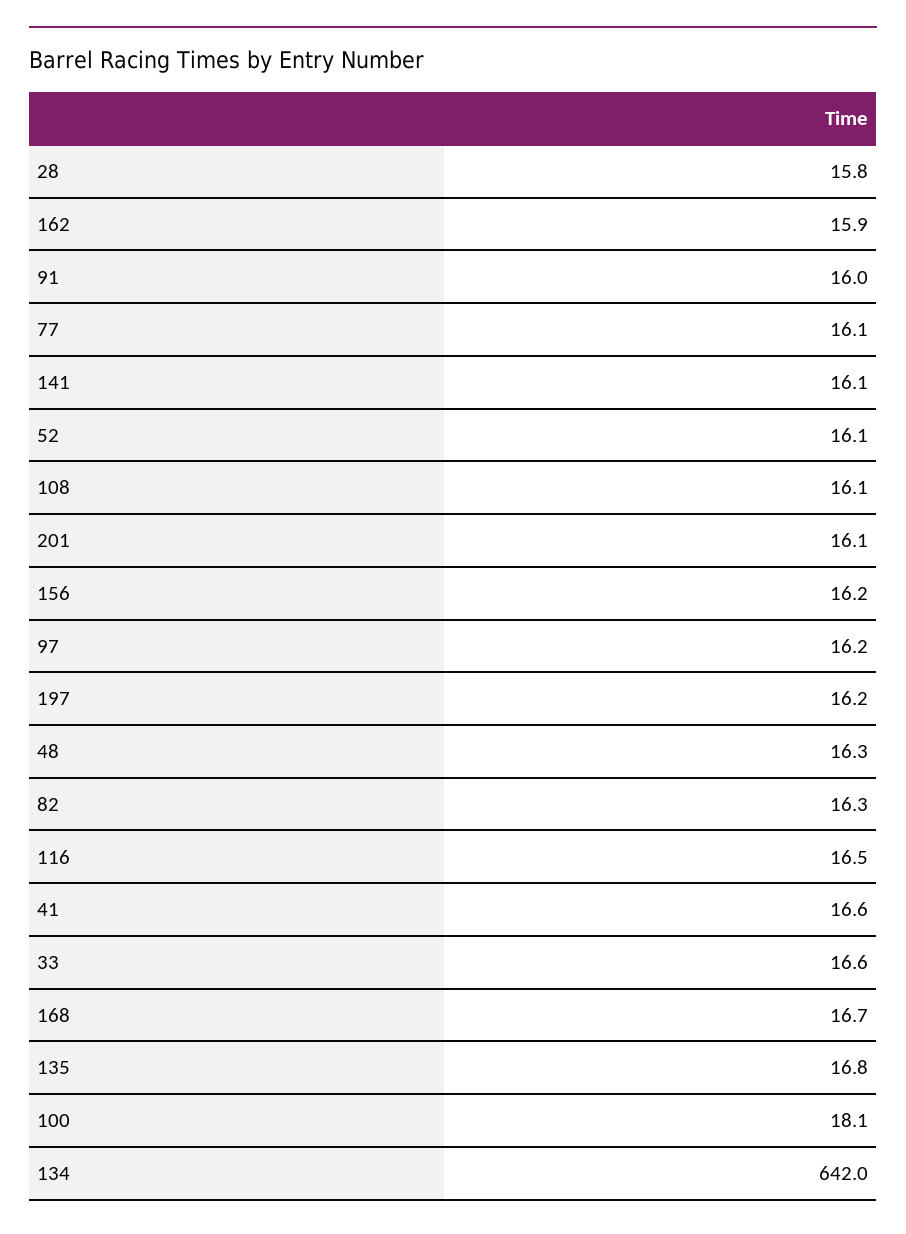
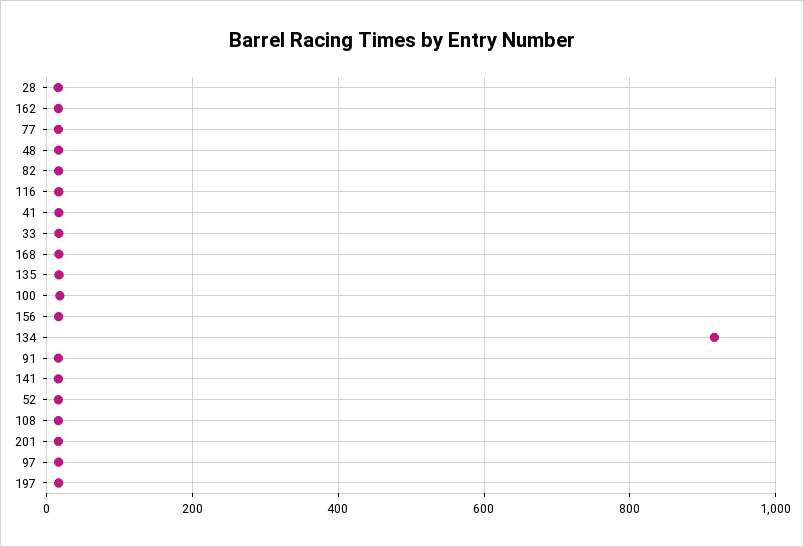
  {
    "28": 15.8,
    "162": 15.9,
    "91": 16,
    "77": 16.1,
    "141": 16.1,
    "52": 16.1,
    "108": 16.1,
    "201": 16.1,
    "156": 16.2,
    "97": 16.2,
    "197": 16.2,
    "48": 16.3,
    "82": 16.3,
    "116": 16.5,
    "41": 16.6,
    "33": 16.6,
    "168": 16.7,
    "135": 16.8,
    "100": 18.1,
-   "134": 642
+   "134": 920
  }

